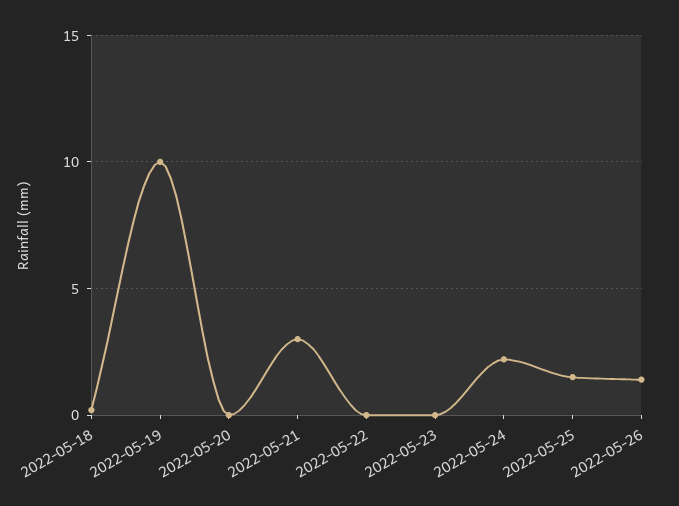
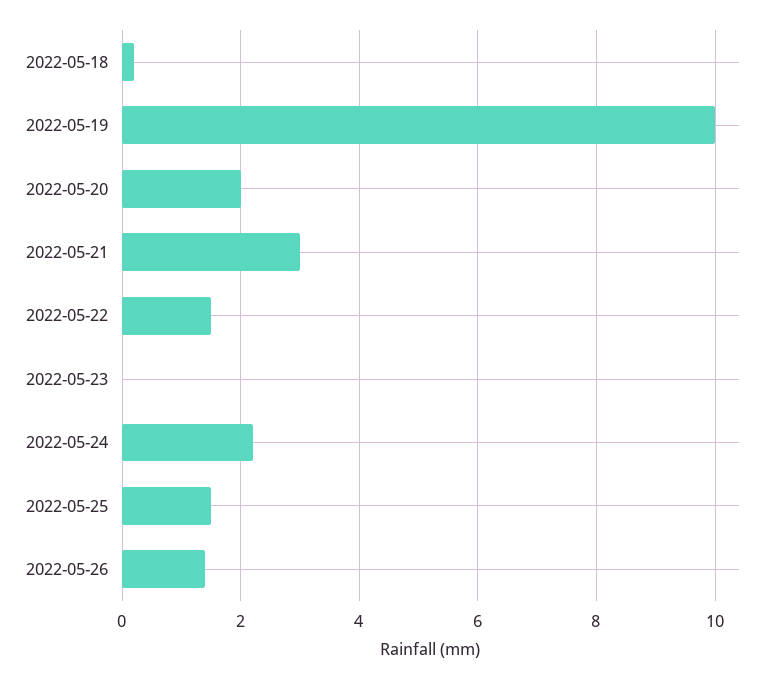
  {
    "2022-05-18": 0,
    "2022-05-19": 10,
-   "2022-05-20": 0,
+   "2022-05-20": 2,
    "2022-05-21": 3,
-   "2022-05-22": 0,
+   "2022-05-22": 1.5,
    "2022-05-23": 0,
    "2022-05-24": 2,
    "2022-05-25": 1.5,
    "2022-05-26": 1.5
  }

